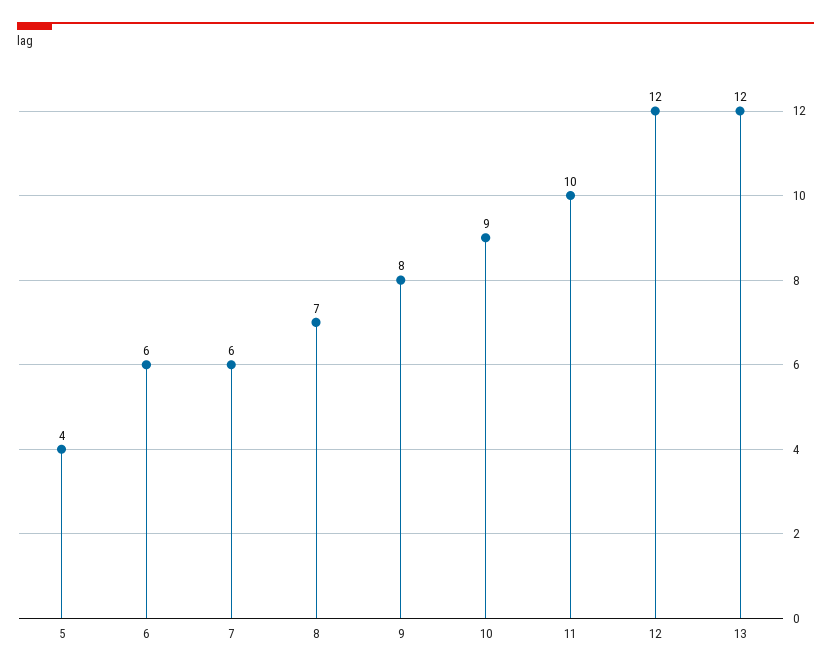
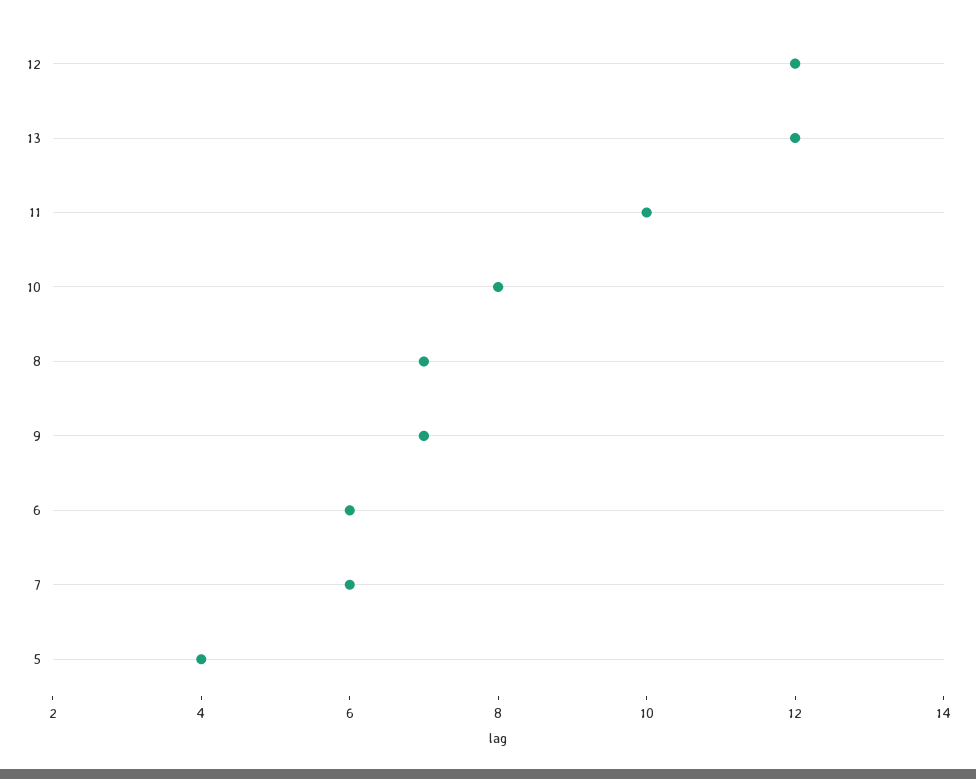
  {
    "5": 4,
    "6": 6,
    "7": 6,
    "8": 7,
-   "9": 8,
+   "9": 7,
-   "10": 9,
+   "10": 8,
    "11": 10,
    "12": 12,
    "13": 12
  }

